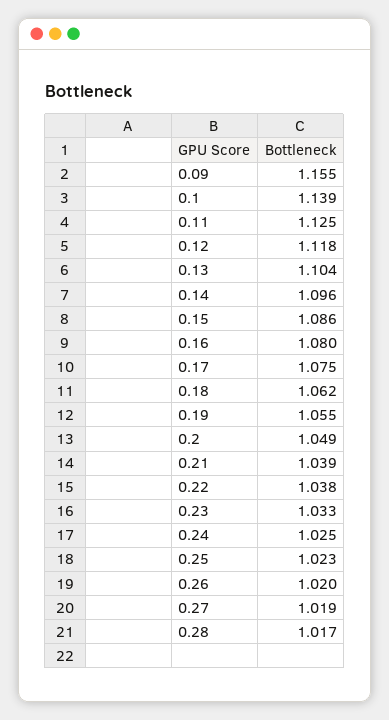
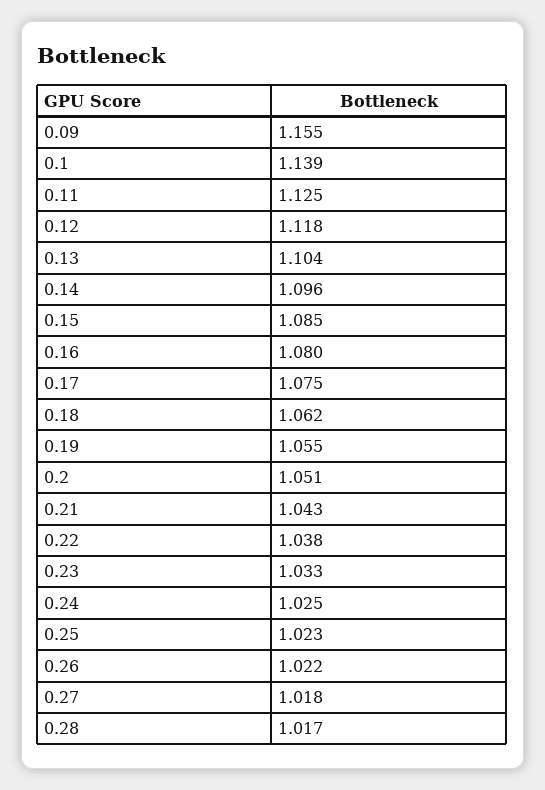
  {
    "0.09": 1.155,
    "0.1": 1.139,
    "0.11": 1.125,
    "0.12": 1.118,
    "0.13": 1.104,
    "0.14": 1.096,
-   "0.15": 1.086,
+   "0.15": 1.085,
    "0.16": 1.08,
    "0.17": 1.075,
    "0.18": 1.062,
    "0.19": 1.055,
-   "0.2": 1.049,
+   "0.2": 1.051,
-   "0.21": 1.039,
+   "0.21": 1.043,
    "0.22": 1.038,
    "0.23": 1.033,
    "0.24": 1.025,
    "0.25": 1.023,
-   "0.26": 1.02,
+   "0.26": 1.022,
-   "0.27": 1.019,
+   "0.27": 1.018,
    "0.28": 1.017
  }

